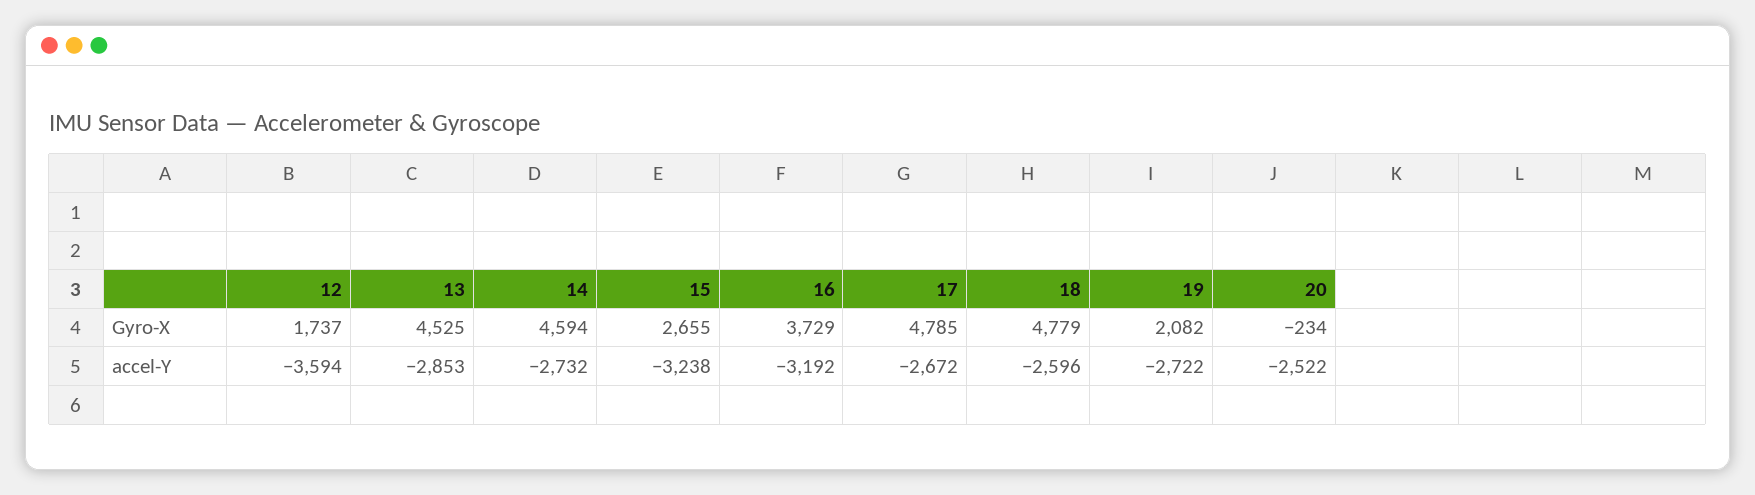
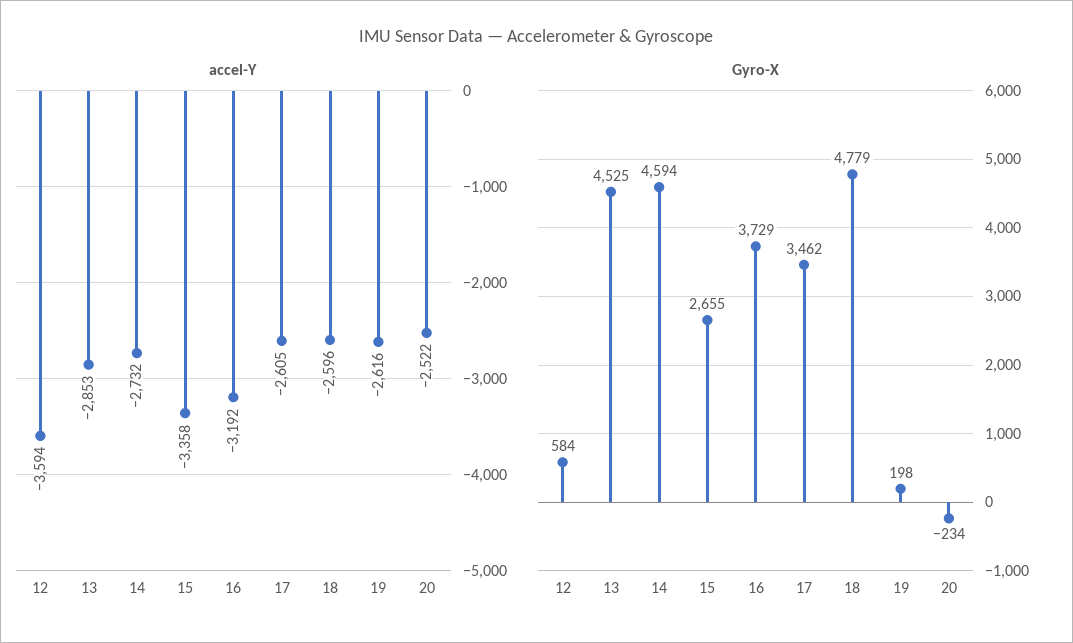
  {
    "Gyro-X": {
-     "12": 1737,
+     "12": 584,
      "13": 4525,
      "14": 4594,
      "15": 2655,
      "16": 3729,
-     "17": 4785,
+     "17": 3462,
      "18": 4779,
-     "19": 2082,
+     "19": 198,
      "20": -234
    },
    "accel-Y": {
      "12": -3594,
      "13": -2853,
      "14": -2732,
-     "15": -3238,
+     "15": -3358,
      "16": -3192,
-     "17": -2672,
+     "17": -2605,
      "18": -2596,
-     "19": -2722,
+     "19": -2616,
      "20": -2522
    }
  }

